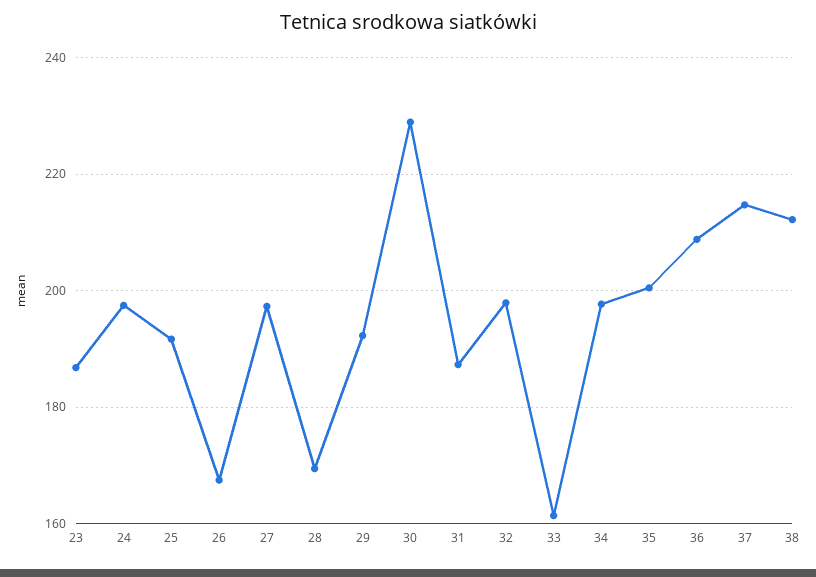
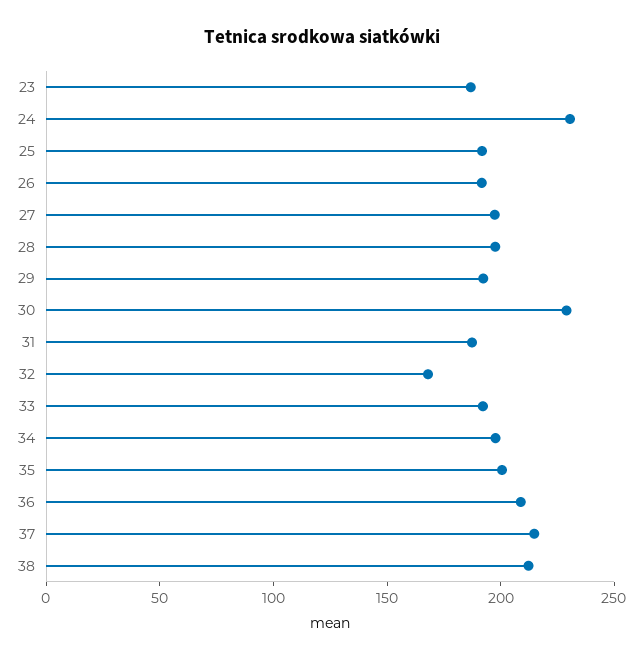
  {
    "23": 186,
-   "24": 198,
+   "24": 230,
    "25": 192,
-   "26": 168,
+   "26": 190,
    "27": 198,
-   "28": 170,
+   "28": 200,
    "29": 192,
    "30": 228,
    "31": 188,
-   "32": 198,
+   "32": 170,
-   "33": 162,
+   "33": 190,
    "34": 198,
    "35": 200,
    "36": 208,
    "37": 214,
    "38": 212
  }

